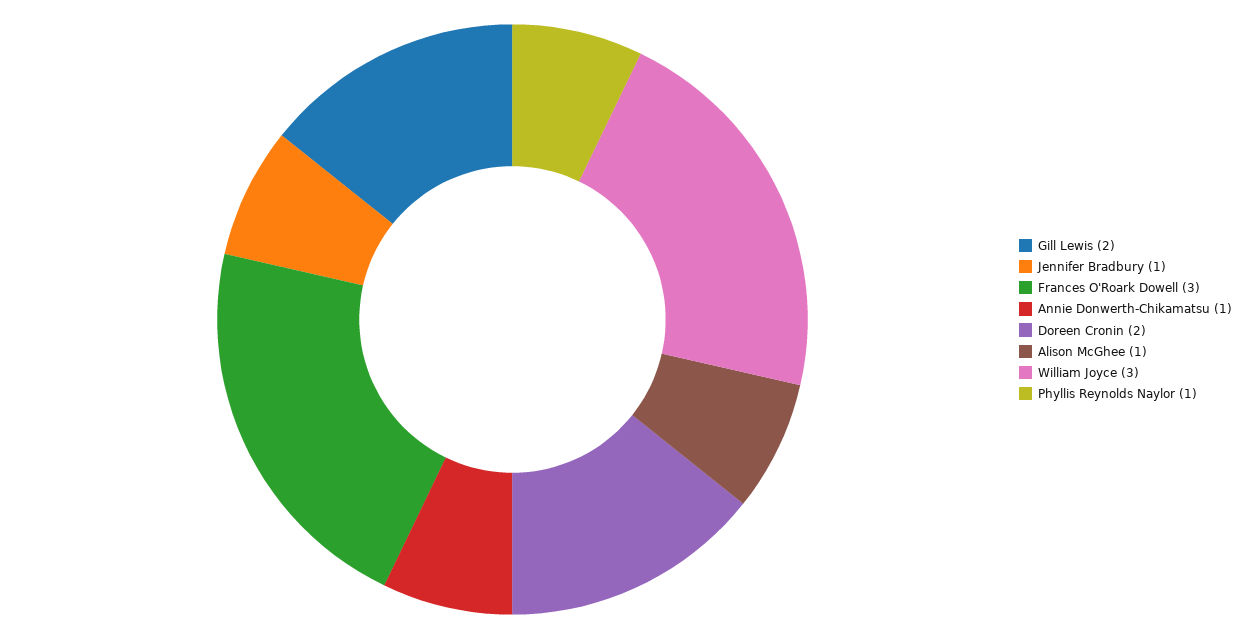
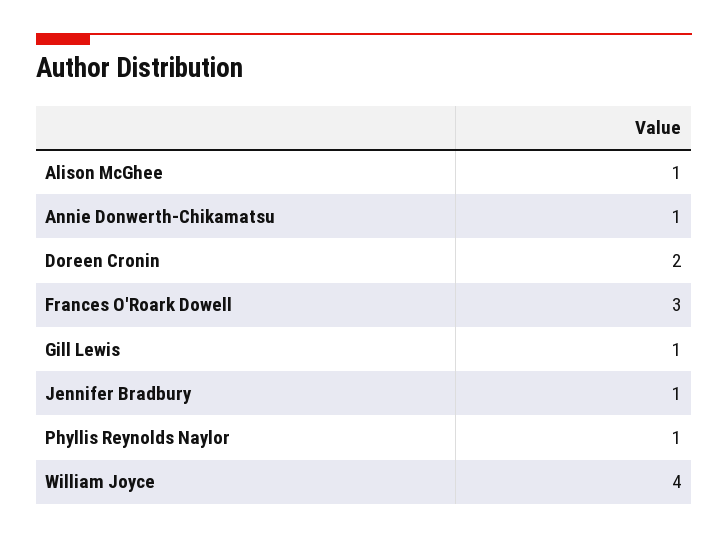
  {
-   "Gill Lewis": 2,
+   "Gill Lewis": 1,
    "Jennifer Bradbury": 1,
    "Frances O'Roark Dowell": 3,
    "Annie Donwerth-Chikamatsu": 1,
    "Doreen Cronin": 2,
    "Alison McGhee": 1,
-   "William Joyce": 3,
+   "William Joyce": 4,
    "Phyllis Reynolds Naylor": 1
  }

